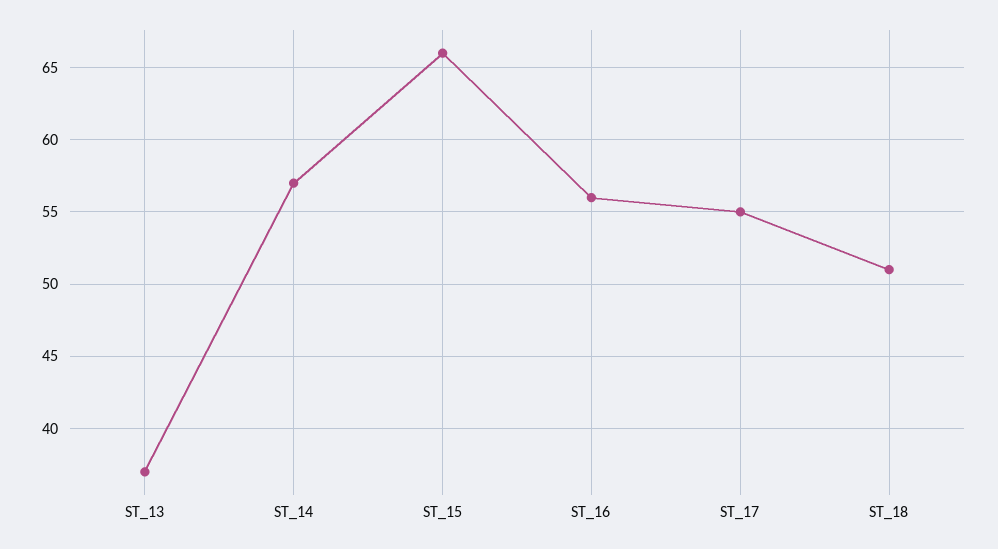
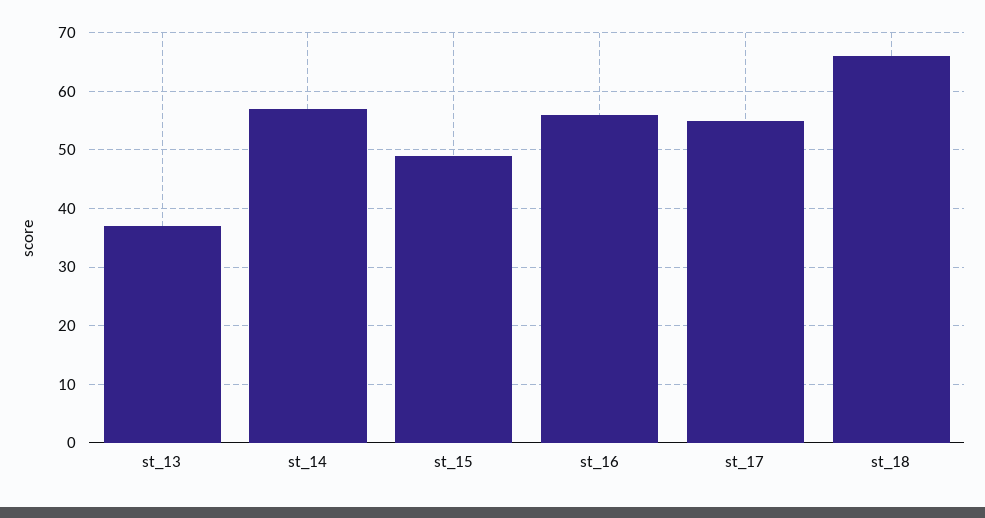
  {
    "ST_13": 37,
    "ST_14": 57,
-   "ST_15": 66,
+   "ST_15": 50,
    "ST_16": 56,
    "ST_17": 55,
-   "ST_18": 51
+   "ST_18": 65
  }

